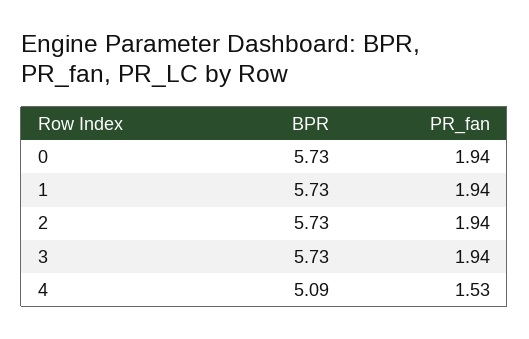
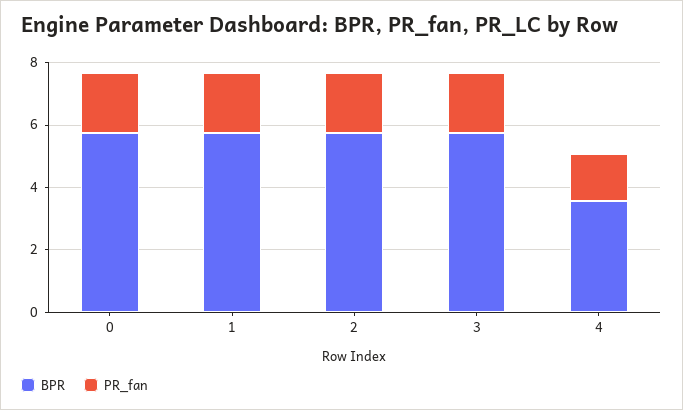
  {
    "BPR": {
      "0": 5.73,
      "1": 5.73,
      "2": 5.73,
      "3": 5.73,
-     "4": 5.09
+     "4": 3.5
    },
    "PR_fan": {
      "0": 1.94,
      "1": 1.94,
      "2": 1.94,
      "3": 1.94,
      "4": 1.53
    }
  }

